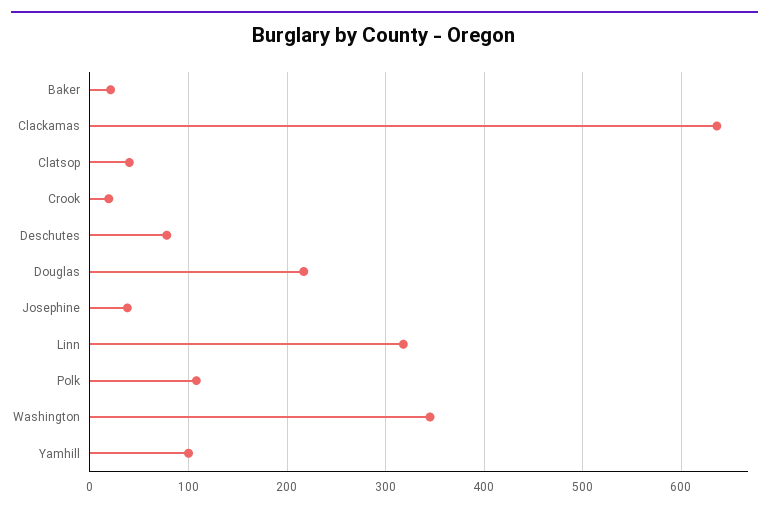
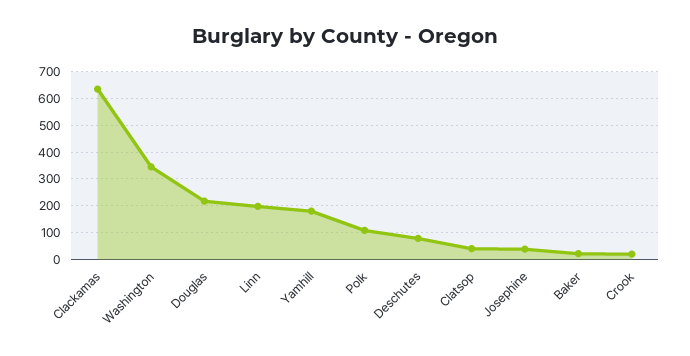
  {
    "Baker": 20,
    "Clackamas": 640,
    "Clatsop": 40,
    "Crook": 20,
    "Deschutes": 80,
    "Douglas": 220,
    "Josephine": 40,
-   "Linn": 320,
+   "Linn": 200,
    "Polk": 110,
    "Washington": 350,
-   "Yamhill": 100
+   "Yamhill": 175
  }

